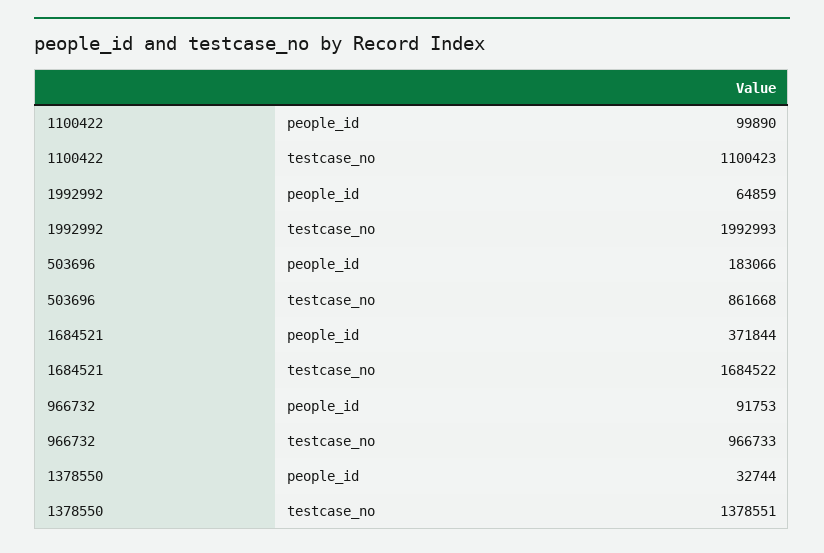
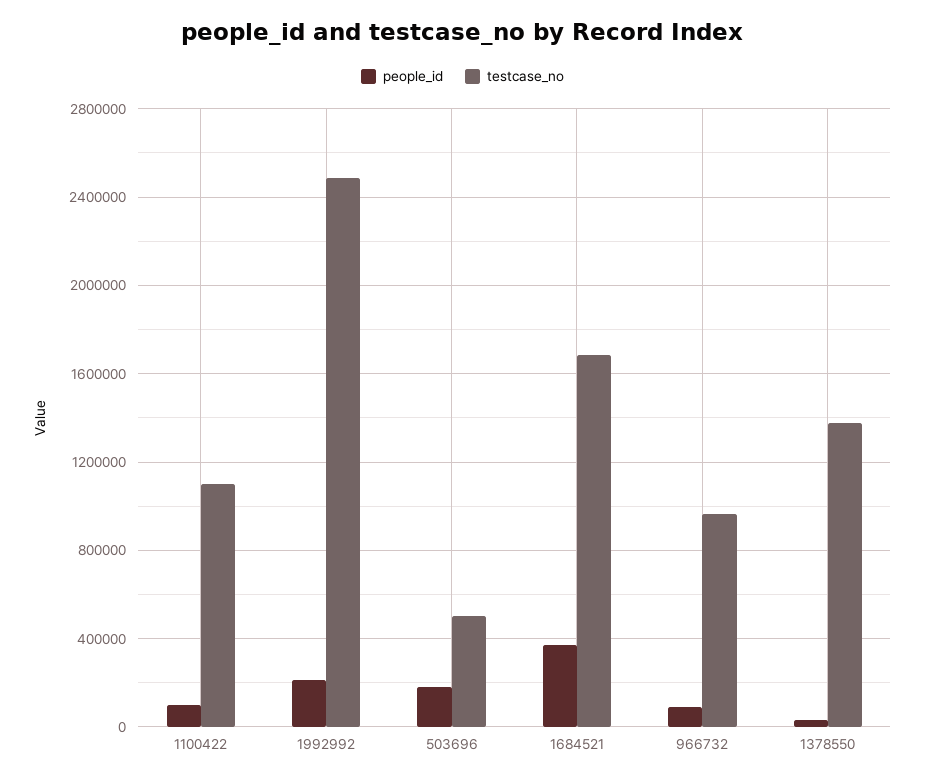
  {
    "people_id": {
      "1100422": 99890,
-     "1992992": 64859,
+     "1992992": 200000,
      "503696": 183066,
      "1684521": 371844,
      "966732": 91753,
      "1378550": 32744
    },
    "testcase_no": {
      "1100422": 1100423,
-     "1992992": 1992993,
+     "1992992": 2500000,
-     "503696": 861668,
+     "503696": 500000,
      "1684521": 1684522,
      "966732": 966733,
      "1378550": 1378551
    }
  }

